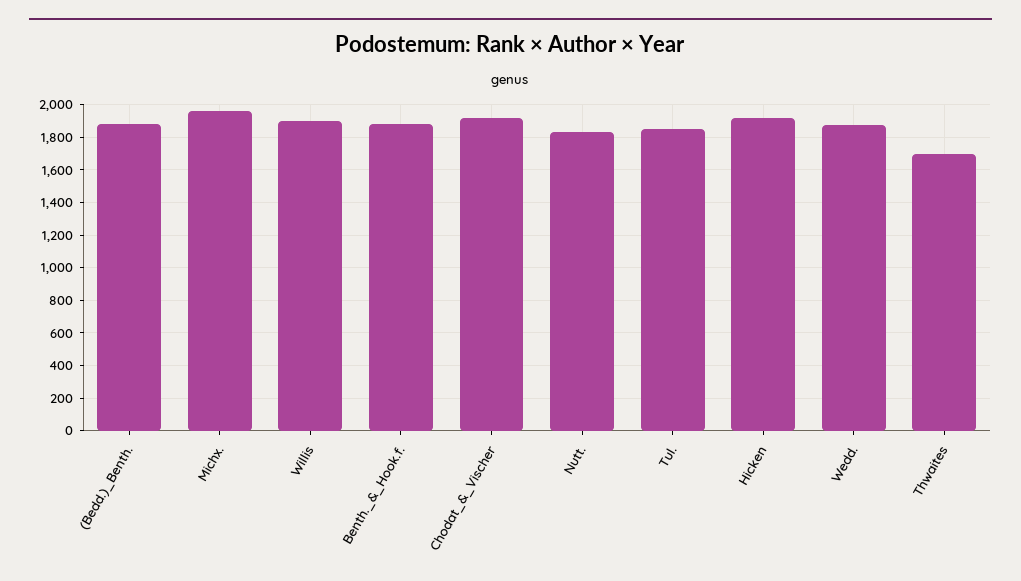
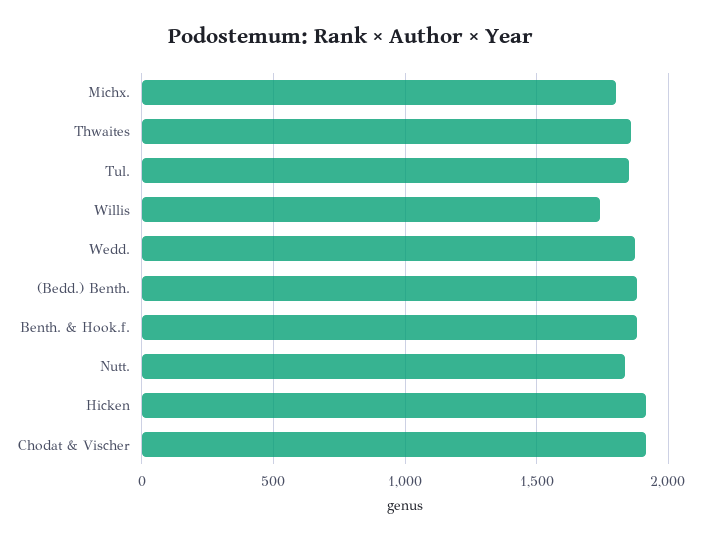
  {
    "(Bedd.)_Benth.": 1900,
-   "Michx.": 1950,
+   "Michx.": 1800,
-   "Willis": 1900,
+   "Willis": 1750,
    "Benth._&_Hook.f.": 1900,
    "Chodat_&_Vischer": 1900,
    "Nutt.": 1850,
    "Tul.": 1850,
    "Hicken": 1900,
    "Wedd.": 1850,
-   "Thwaites": 1700
+   "Thwaites": 1850
  }

